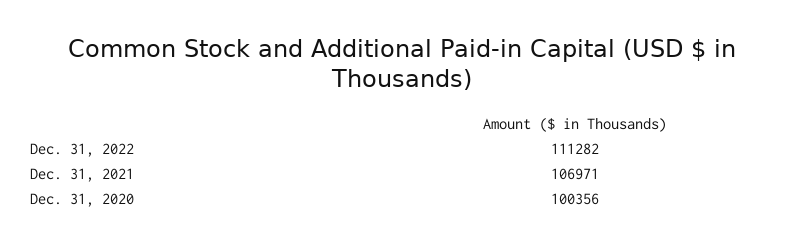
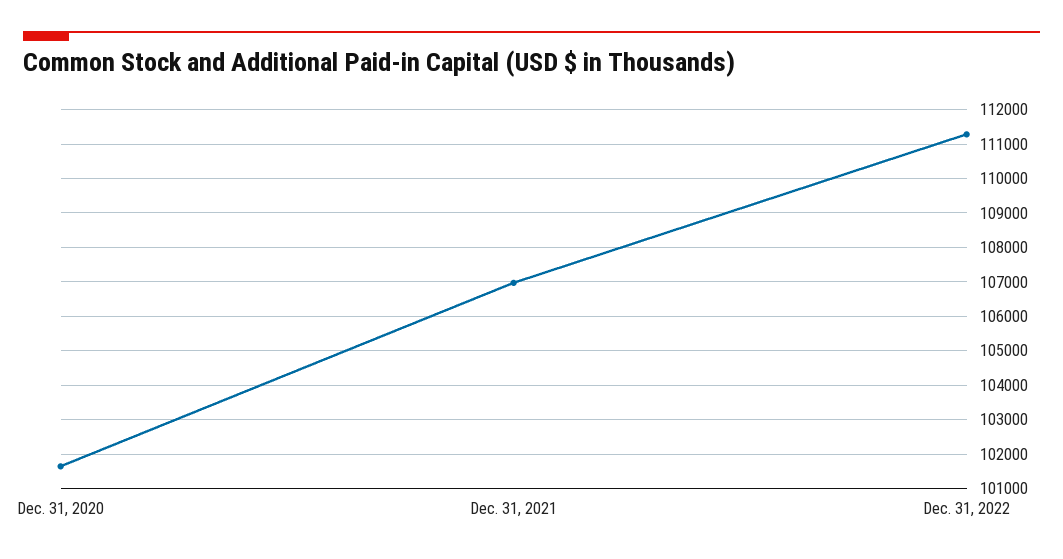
  {
    "Dec. 31, 2022": 111282,
    "Dec. 31, 2021": 106971,
-   "Dec. 31, 2020": 100356
+   "Dec. 31, 2020": 101600
  }

